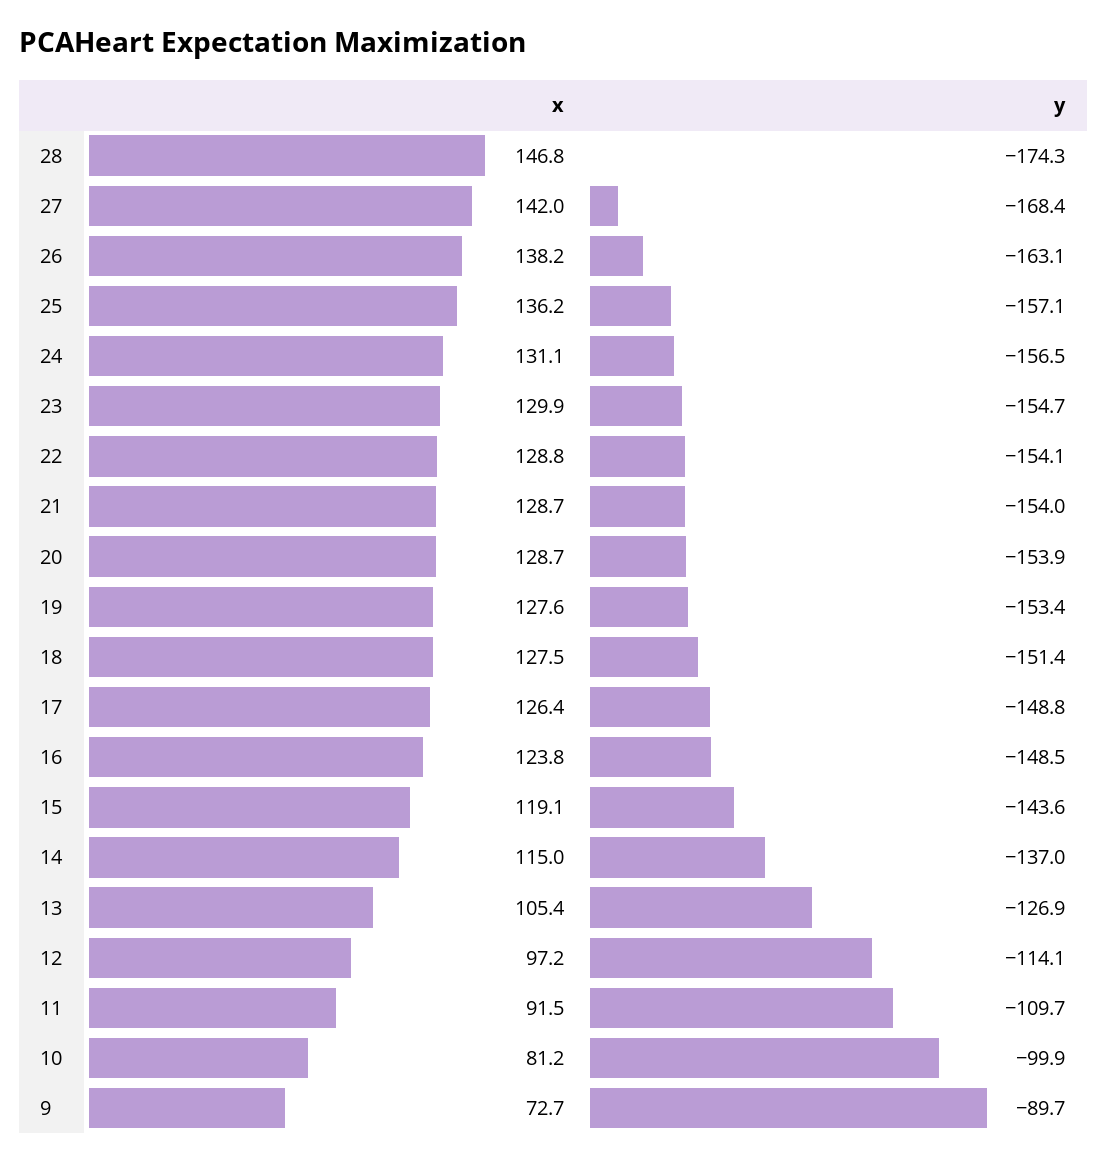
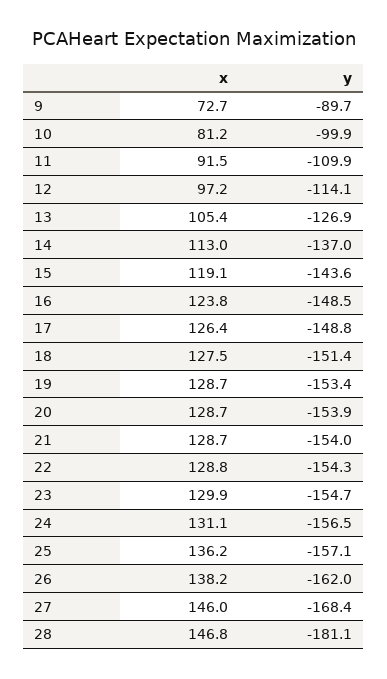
  {
    "x": {
      "28": 146.8,
-     "27": 142,
+     "27": 146,
      "26": 138.2,
      "25": 136.2,
      "24": 131.1,
      "23": 129.9,
      "22": 128.8,
      "21": 128.7,
      "20": 128.7,
-     "19": 127.6,
+     "19": 128.7,
      "18": 127.5,
      "17": 126.4,
      "16": 123.8,
      "15": 119.1,
-     "14": 115,
+     "14": 113,
      "13": 105.4,
      "12": 97.2,
      "11": 91.5,
      "10": 81.2,
      "9": 72.7
    },
    "y": {
-     "28": -174.3,
+     "28": -181.1,
      "27": -168.4,
-     "26": -163.1,
+     "26": -162,
      "25": -157.1,
      "24": -156.5,
      "23": -154.7,
-     "22": -154.1,
+     "22": -154.3,
      "21": -154,
      "20": -153.9,
      "19": -153.4,
      "18": -151.4,
      "17": -148.8,
      "16": -148.5,
      "15": -143.6,
      "14": -137,
      "13": -126.9,
      "12": -114.1,
-     "11": -109.7,
+     "11": -109.9,
      "10": -99.9,
      "9": -89.7
    }
  }

